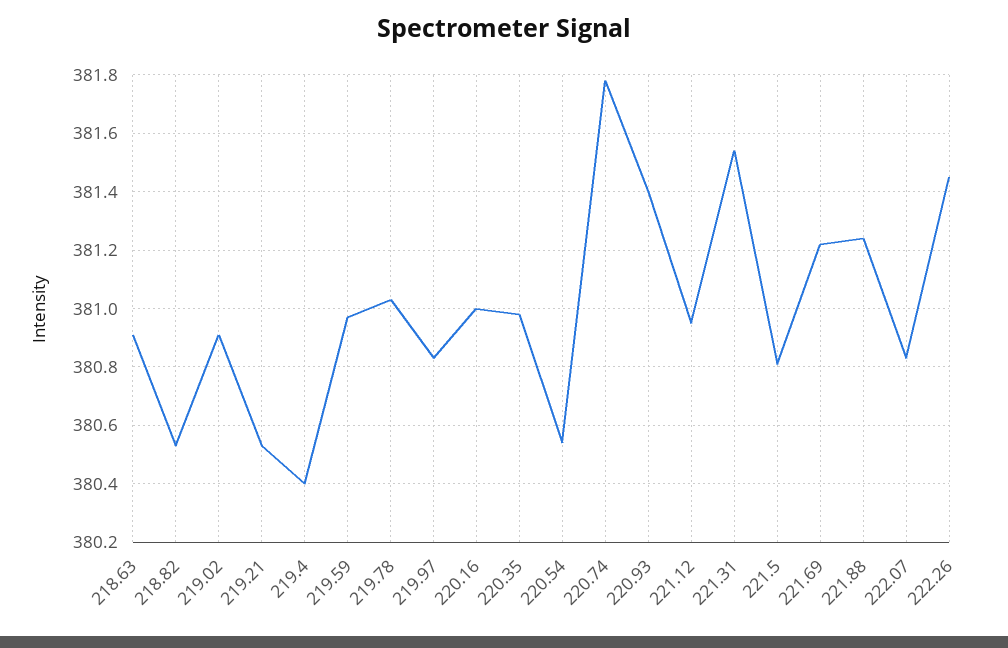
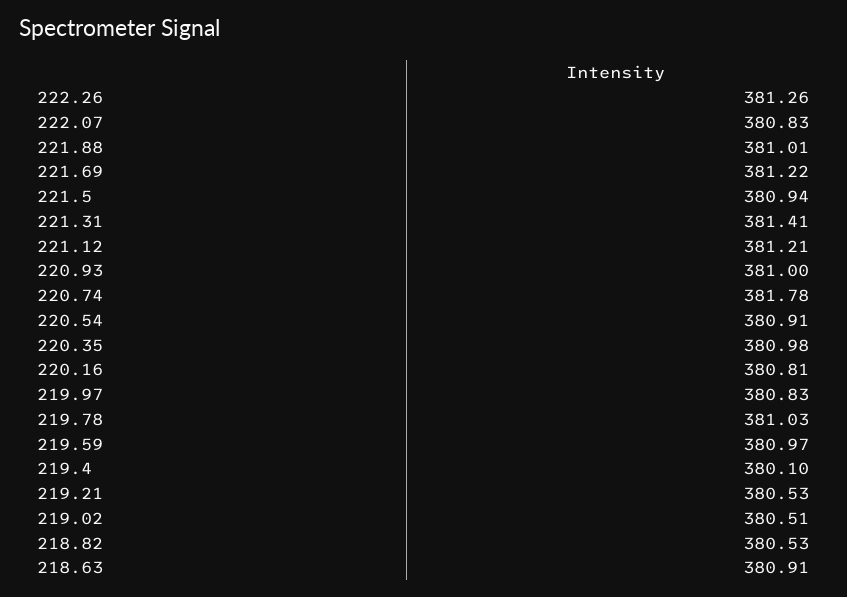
  {
    "218.63": 380.91,
    "218.82": 380.53,
-   "219.02": 380.9,
+   "219.02": 380.51,
    "219.21": 380.53,
-   "219.4": 380.4,
+   "219.4": 380.1,
    "219.59": 380.97,
    "219.78": 381.03,
    "219.97": 380.83,
-   "220.16": 381,
+   "220.16": 380.81,
    "220.35": 380.98,
-   "220.54": 380.55,
+   "220.54": 380.91,
    "220.74": 381.78,
-   "220.93": 381.4,
+   "220.93": 381,
-   "221.12": 380.95,
+   "221.12": 381.21,
-   "221.31": 381.55,
+   "221.31": 381.41,
-   "221.5": 380.8,
+   "221.5": 380.94,
    "221.69": 381.22,
-   "221.88": 381.25,
+   "221.88": 381.01,
    "222.07": 380.83,
-   "222.26": 381.45
+   "222.26": 381.26
  }

